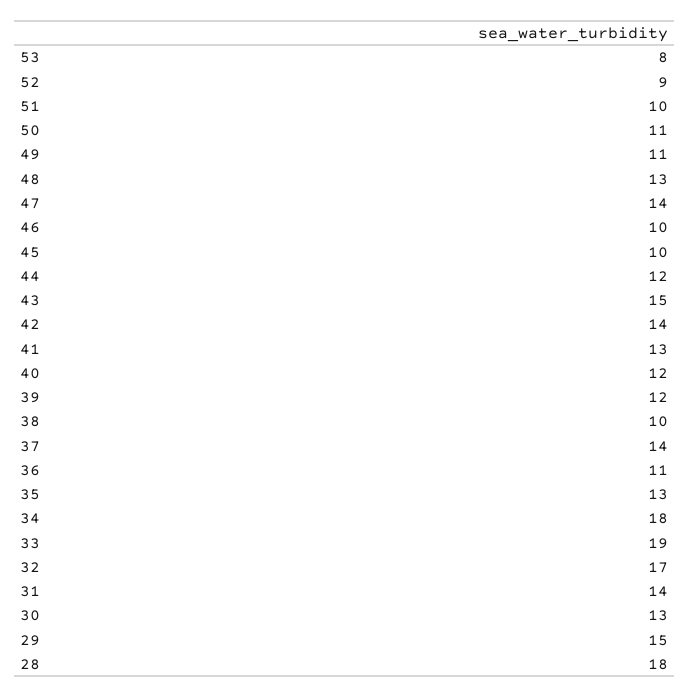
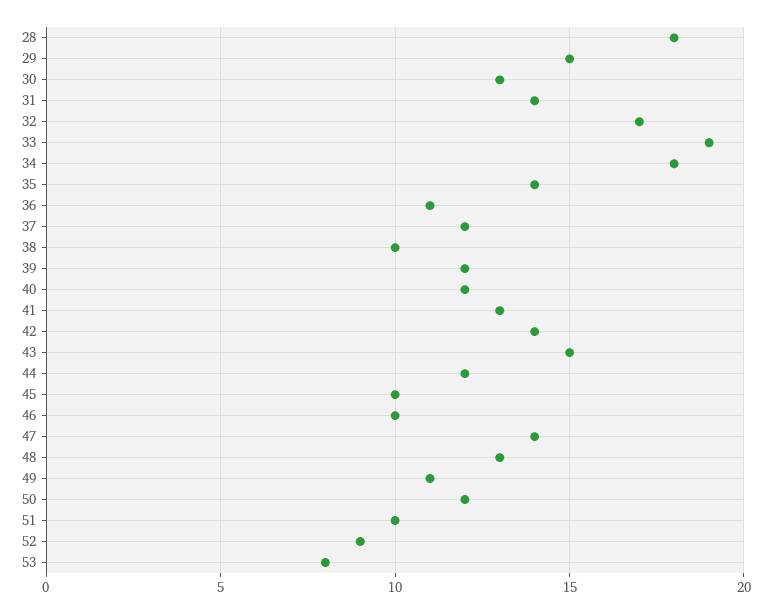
  {
    "53": 8,
    "52": 9,
    "51": 10,
-   "50": 11,
+   "50": 12,
    "49": 11,
    "48": 13,
    "47": 14,
    "46": 10,
    "45": 10,
    "44": 12,
    "43": 15,
    "42": 14,
    "41": 13,
    "40": 12,
    "39": 12,
    "38": 10,
-   "37": 14,
+   "37": 12,
    "36": 11,
-   "35": 13,
+   "35": 14,
    "34": 18,
    "33": 19,
    "32": 17,
    "31": 14,
    "30": 13,
    "29": 15,
    "28": 18
  }

